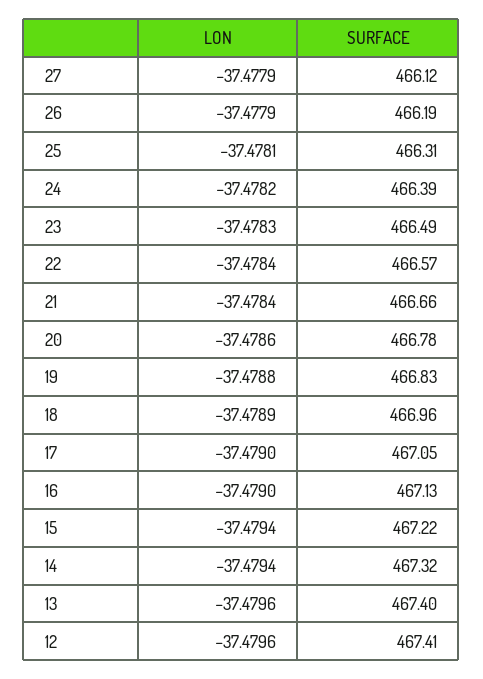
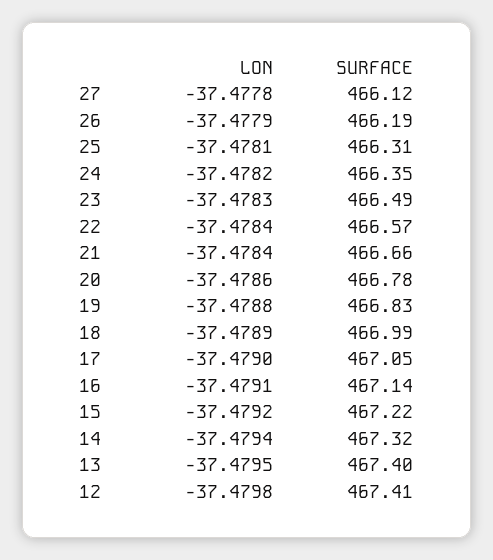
  {
    "LON": {
-     "27": -37.4779,
+     "27": -37.4778,
      "26": -37.4779,
      "25": -37.4781,
      "24": -37.4782,
      "23": -37.4783,
      "22": -37.4784,
      "21": -37.4784,
      "20": -37.4786,
      "19": -37.4788,
      "18": -37.4789,
      "17": -37.479,
-     "16": -37.479,
+     "16": -37.4791,
-     "15": -37.4794,
+     "15": -37.4792,
      "14": -37.4794,
-     "13": -37.4796,
+     "13": -37.4795,
-     "12": -37.4796
+     "12": -37.4798
    },
    "SURFACE": {
      "27": 466.12,
      "26": 466.19,
      "25": 466.31,
-     "24": 466.39,
+     "24": 466.35,
      "23": 466.49,
      "22": 466.57,
      "21": 466.66,
      "20": 466.78,
      "19": 466.83,
-     "18": 466.96,
+     "18": 466.99,
      "17": 467.05,
-     "16": 467.13,
+     "16": 467.14,
      "15": 467.22,
      "14": 467.32,
      "13": 467.4,
      "12": 467.41
    }
  }

